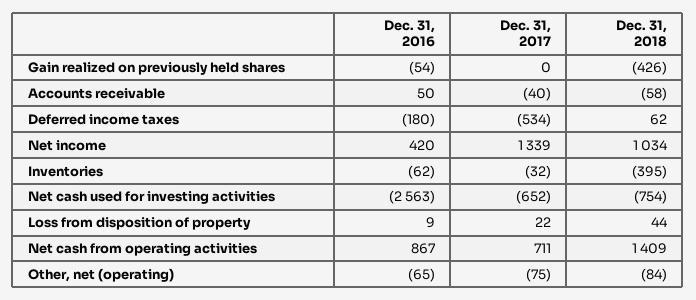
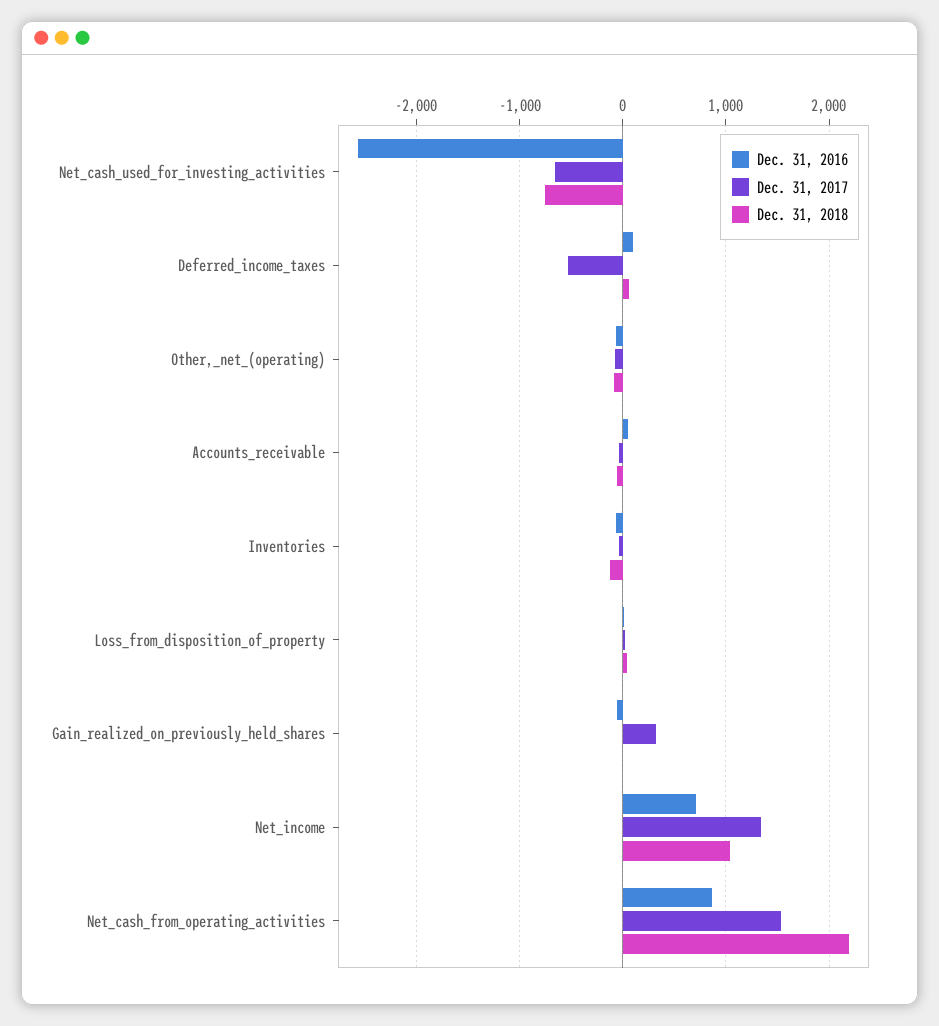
  {
    "Dec. 31, 2016": {
      "Gain realized on previously held shares": -54,
      "Accounts receivable": 50,
-     "Deferred income taxes": -180,
+     "Deferred income taxes": 100,
-     "Net income": 420,
+     "Net income": 700,
      "Inventories": -62,
      "Net cash used for investing activities": -2563,
      "Loss from disposition of property": 9,
      "Net cash from operating activities": 867,
      "Other, net (operating)": -65
    },
    "Dec. 31, 2017": {
-     "Gain realized on previously held shares": 0,
+     "Gain realized on previously held shares": 300,
      "Accounts receivable": -40,
      "Deferred income taxes": -534,
      "Net income": 1339,
      "Inventories": -32,
      "Net cash used for investing activities": -652,
      "Loss from disposition of property": 22,
-     "Net cash from operating activities": 711,
+     "Net cash from operating activities": 1500,
      "Other, net (operating)": -75
    },
    "Dec. 31, 2018": {
-     "Gain realized on previously held shares": -426,
+     "Gain realized on previously held shares": 0,
      "Accounts receivable": -58,
      "Deferred income taxes": 62,
      "Net income": 1034,
-     "Inventories": -395,
+     "Inventories": -100,
      "Net cash used for investing activities": -754,
      "Loss from disposition of property": 44,
-     "Net cash from operating activities": 1409,
+     "Net cash from operating activities": 2200,
      "Other, net (operating)": -84
    }
  }

